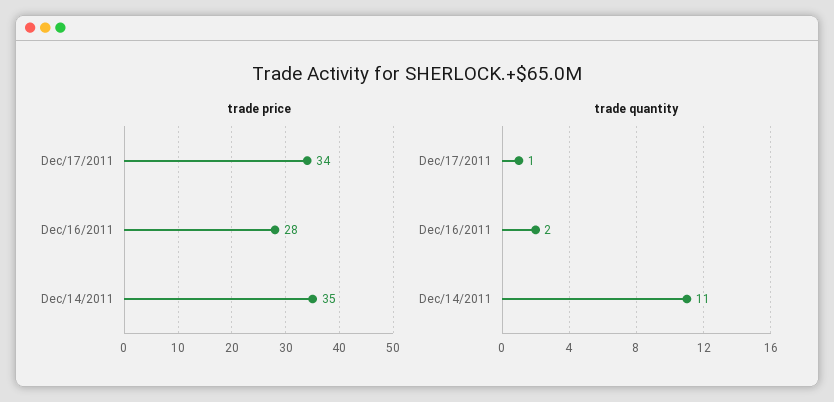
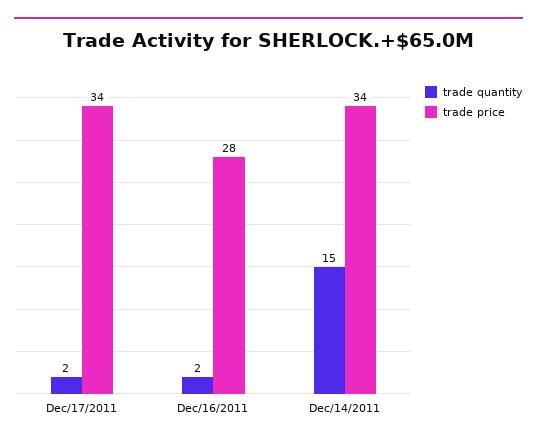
  {
    "trade price": {
      "Dec/17/2011": 34,
      "Dec/16/2011": 28,
-     "Dec/14/2011": 35
+     "Dec/14/2011": 34
    },
    "trade quantity": {
-     "Dec/17/2011": 1,
+     "Dec/17/2011": 2,
      "Dec/16/2011": 2,
-     "Dec/14/2011": 11
+     "Dec/14/2011": 15
    }
  }

